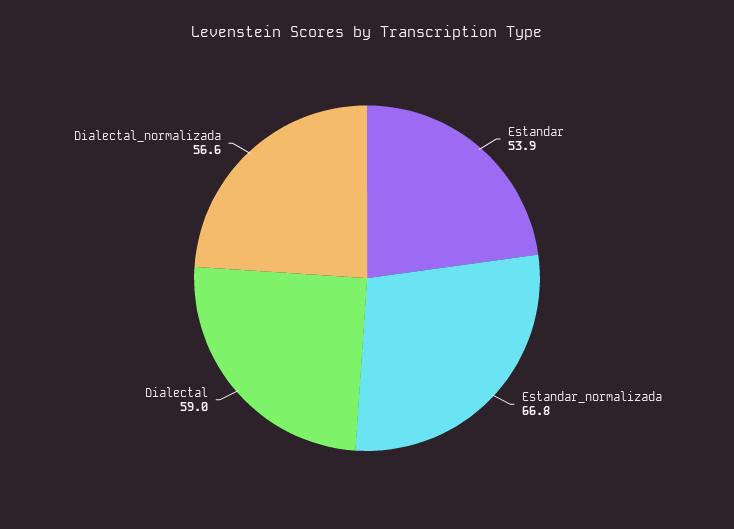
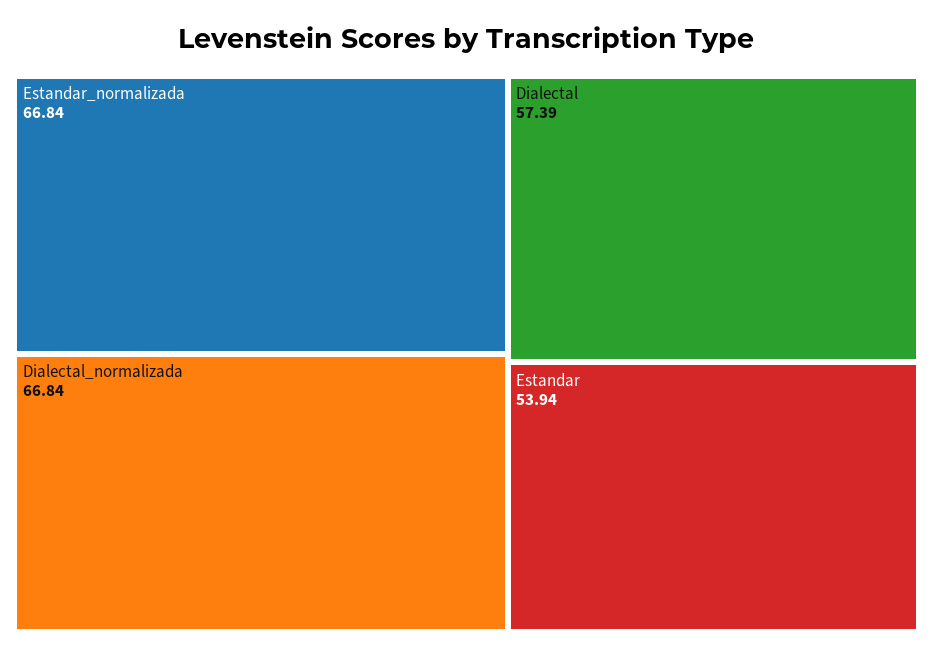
  {
    "Estandar": 53.94,
    "Estandar_normalizada": 66.84,
-   "Dialectal": 59,
+   "Dialectal": 57.39,
-   "Dialectal_normalizada": 56.6
+   "Dialectal_normalizada": 66.84
  }

